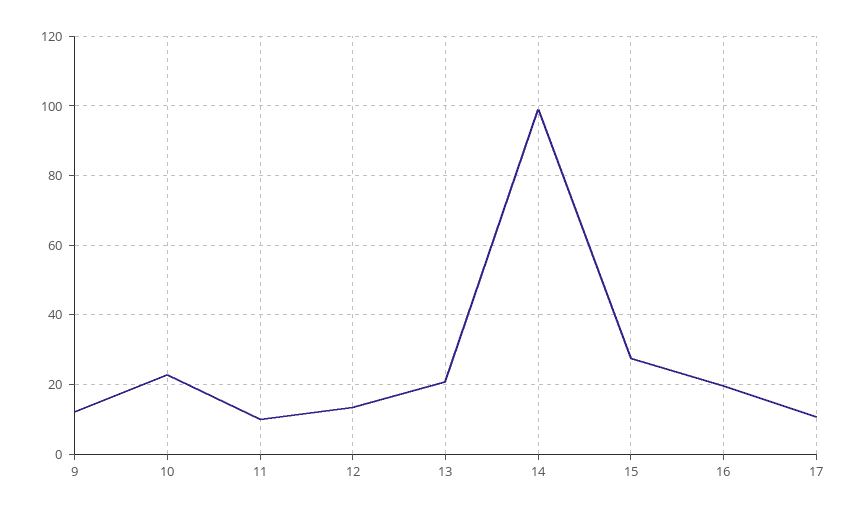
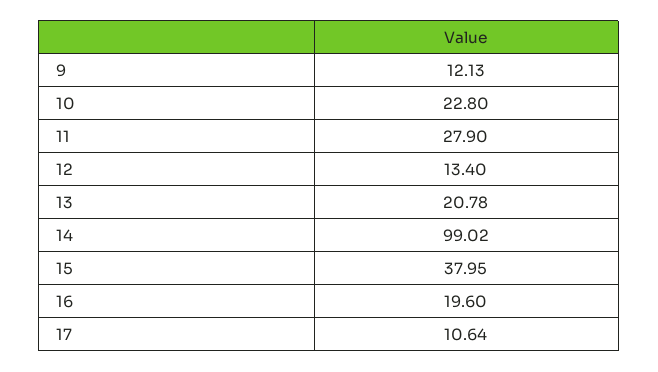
  {
    "9": 12.13,
    "10": 22.8,
-   "11": 10,
+   "11": 27.9,
    "12": 13.4,
    "13": 20.78,
    "14": 99.02,
-   "15": 28,
+   "15": 37.95,
    "16": 19.6,
    "17": 10.64
  }

